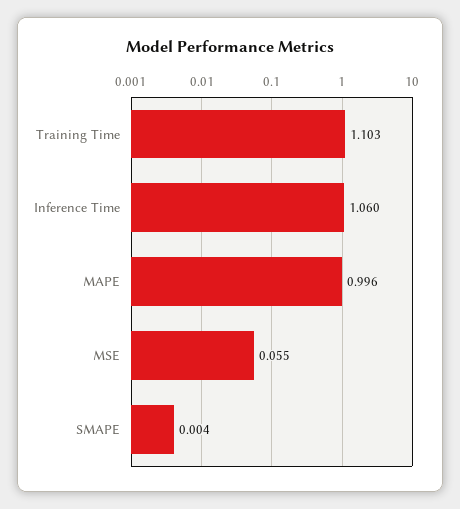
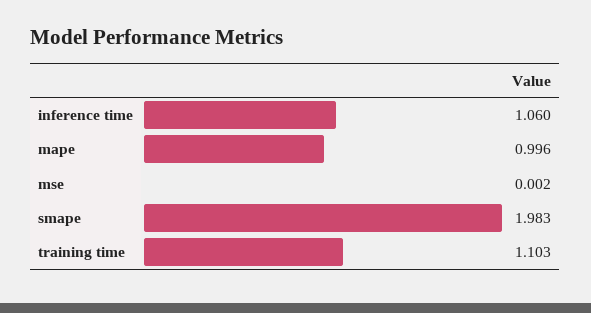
  {
    "Training Time": 1.103,
    "Inference Time": 1.06,
    "MAPE": 0.996,
-   "MSE": 0.055,
+   "MSE": 0.002,
-   "SMAPE": 0.004
+   "SMAPE": 1.983
  }

